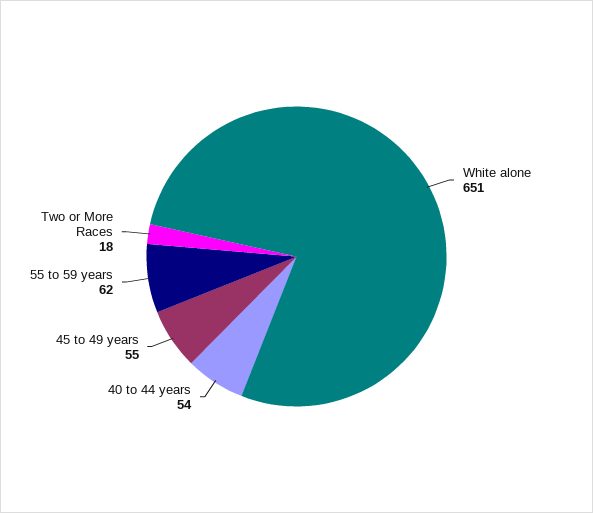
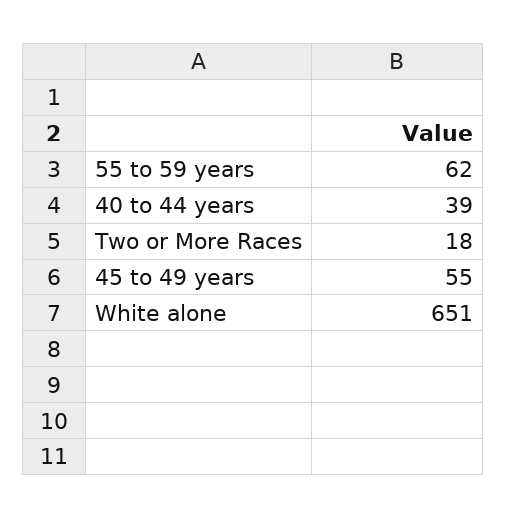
  {
    "White alone": 651,
-   "40 to 44 years": 54,
+   "40 to 44 years": 39,
    "45 to 49 years": 55,
    "55 to 59 years": 62,
    "Two or More Races": 18
  }

